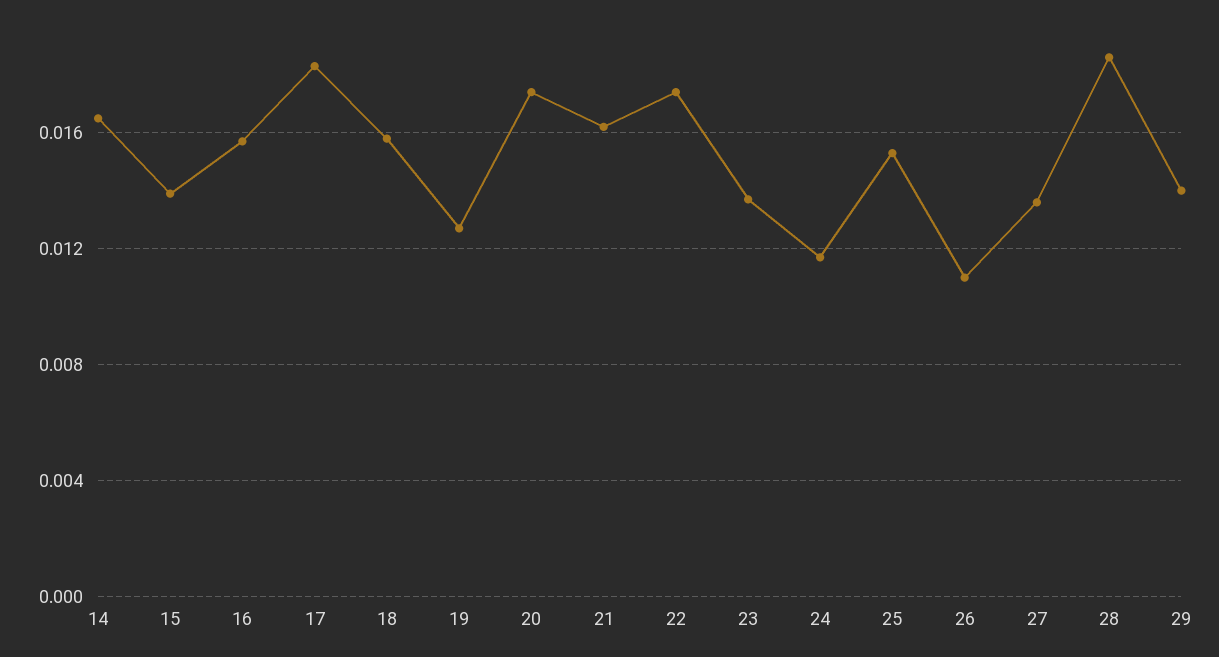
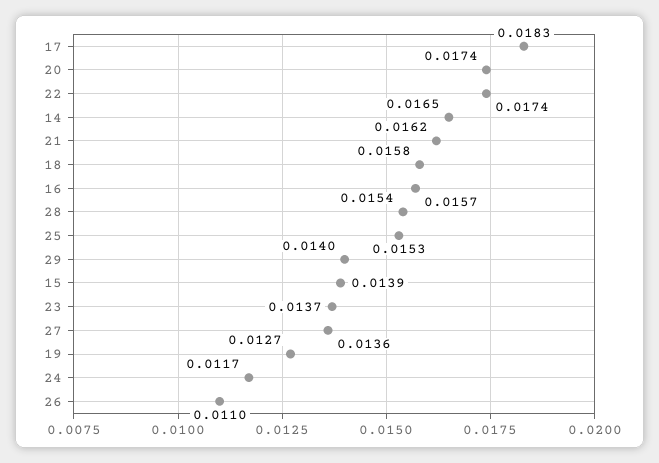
  {
    "14": 0.0165,
    "15": 0.0139,
    "16": 0.0157,
    "17": 0.0183,
    "18": 0.0158,
    "19": 0.0127,
    "20": 0.0174,
    "21": 0.0162,
    "22": 0.0174,
    "23": 0.0137,
    "24": 0.0117,
    "25": 0.0153,
    "26": 0.011,
    "27": 0.0136,
-   "28": 0.0185,
+   "28": 0.0154,
    "29": 0.014
  }

